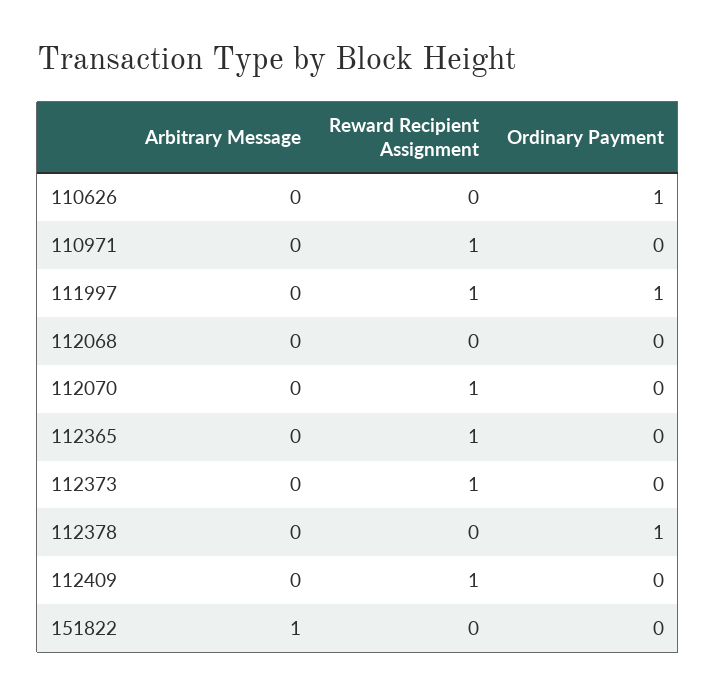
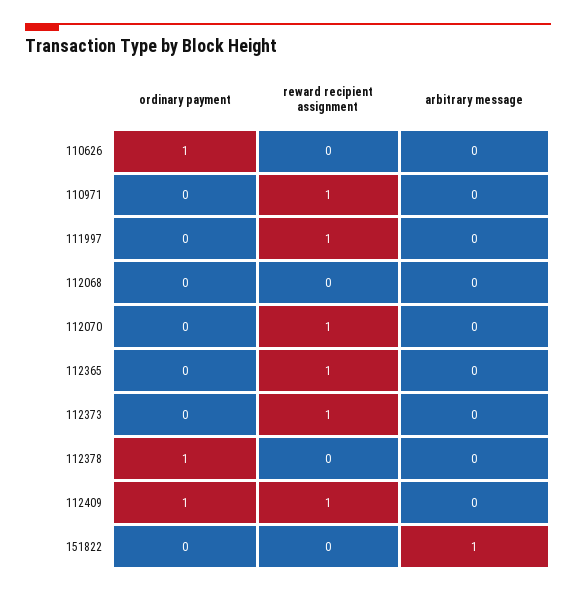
  {
    "Arbitrary Message": {
      "110626": 0,
      "110971": 0,
      "111997": 0,
      "112068": 0,
      "112070": 0,
      "112365": 0,
      "112373": 0,
      "112378": 0,
      "112409": 0,
      "151822": 1
    },
    "Reward Recipient Assignment": {
      "110626": 0,
      "110971": 1,
      "111997": 1,
      "112068": 0,
      "112070": 1,
      "112365": 1,
      "112373": 1,
      "112378": 0,
      "112409": 1,
      "151822": 0
    },
    "Ordinary Payment": {
      "110626": 1,
      "110971": 0,
-     "111997": 1,
+     "111997": 0,
      "112068": 0,
      "112070": 0,
      "112365": 0,
      "112373": 0,
      "112378": 1,
-     "112409": 0,
+     "112409": 1,
      "151822": 0
    }
  }

